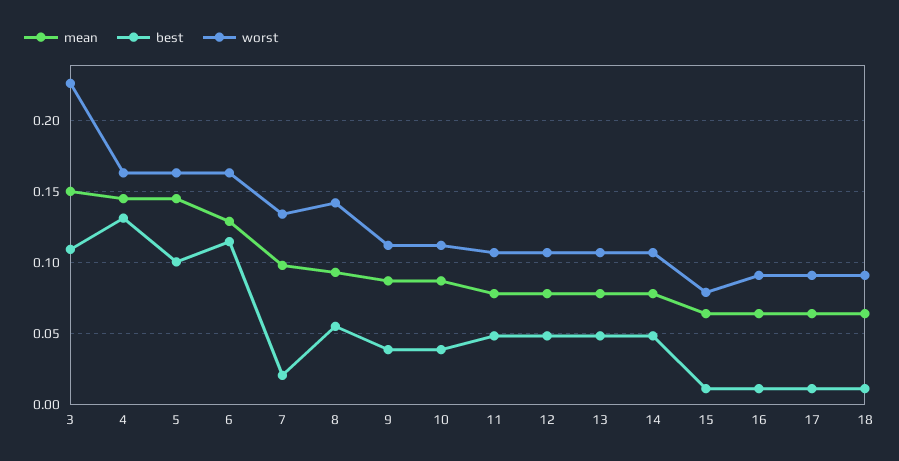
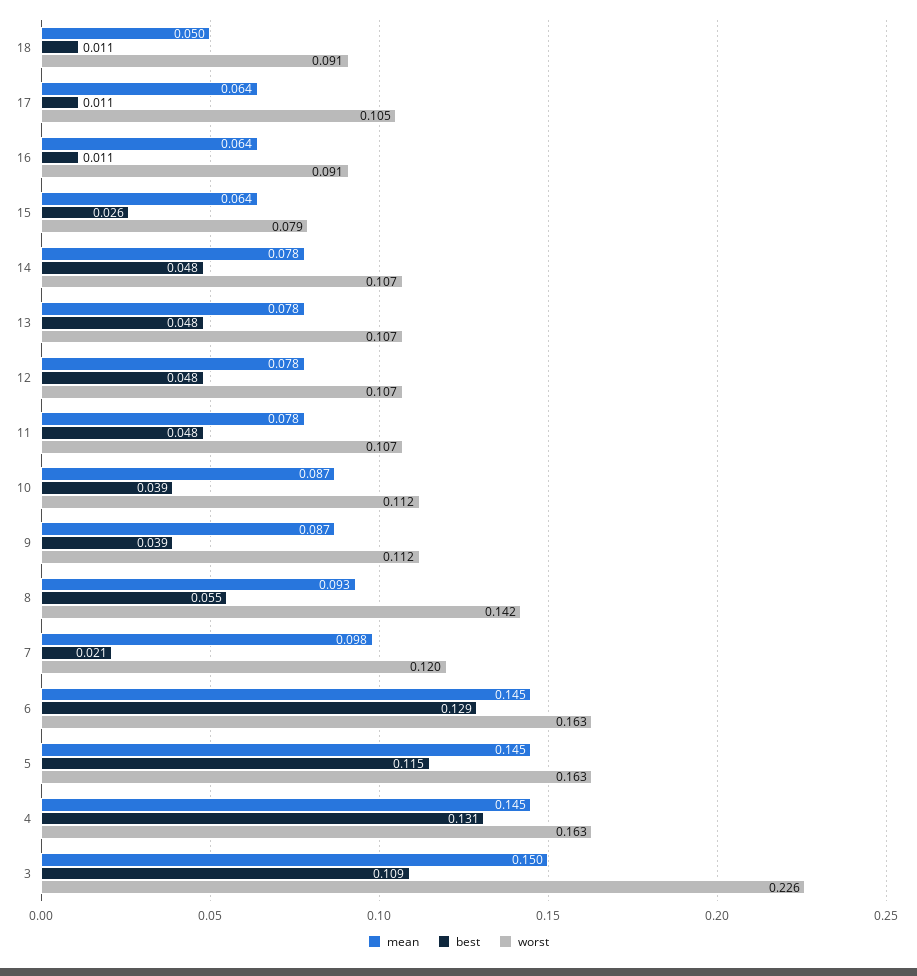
  {
    "mean": {
      "3": 0.15,
      "4": 0.145,
      "5": 0.145,
-     "6": 0.13,
+     "6": 0.145,
      "7": 0.098,
      "8": 0.093,
      "9": 0.087,
      "10": 0.087,
      "11": 0.078,
      "12": 0.078,
      "13": 0.078,
      "14": 0.078,
      "15": 0.064,
      "16": 0.064,
      "17": 0.064,
-     "18": 0.065
+     "18": 0.05
    },
    "best": {
      "3": 0.109,
      "4": 0.131,
-     "5": 0.1,
+     "5": 0.115,
-     "6": 0.115,
+     "6": 0.129,
      "7": 0.021,
      "8": 0.055,
      "9": 0.039,
      "10": 0.039,
      "11": 0.048,
      "12": 0.048,
      "13": 0.048,
      "14": 0.048,
-     "15": 0.01,
+     "15": 0.026,
      "16": 0.011,
      "17": 0.011,
      "18": 0.011
    },
    "worst": {
      "3": 0.226,
      "4": 0.163,
      "5": 0.163,
      "6": 0.163,
-     "7": 0.135,
+     "7": 0.12,
      "8": 0.142,
      "9": 0.112,
      "10": 0.112,
      "11": 0.107,
      "12": 0.107,
      "13": 0.107,
      "14": 0.107,
      "15": 0.079,
      "16": 0.091,
-     "17": 0.09,
+     "17": 0.105,
      "18": 0.091
    }
  }

